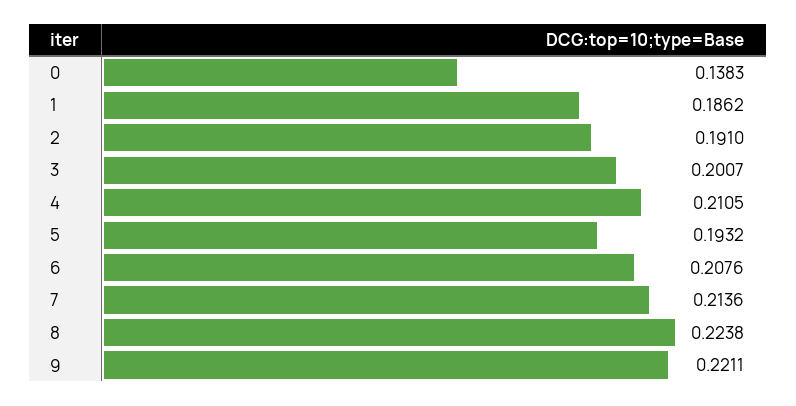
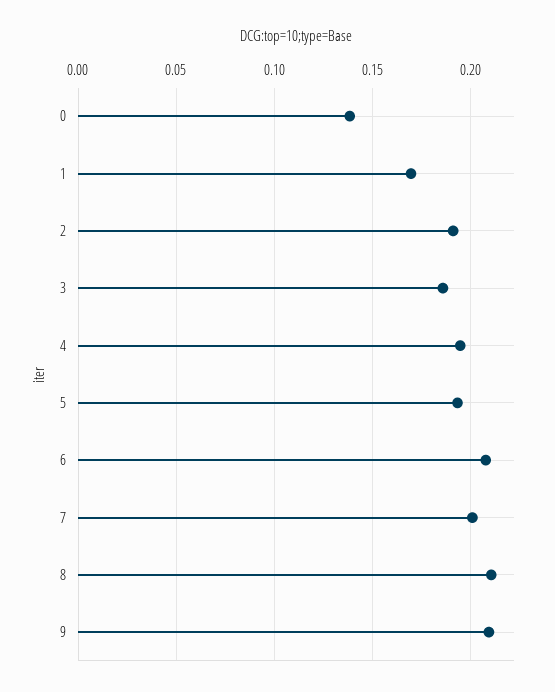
  {
    "0": 0.1383,
-   "1": 0.1862,
+   "1": 0.17,
    "2": 0.191,
-   "3": 0.2007,
+   "3": 0.185,
-   "4": 0.2105,
+   "4": 0.195,
    "5": 0.1932,
    "6": 0.2076,
-   "7": 0.2136,
+   "7": 0.2,
-   "8": 0.2238,
+   "8": 0.21,
-   "9": 0.2211
+   "9": 0.21
  }

